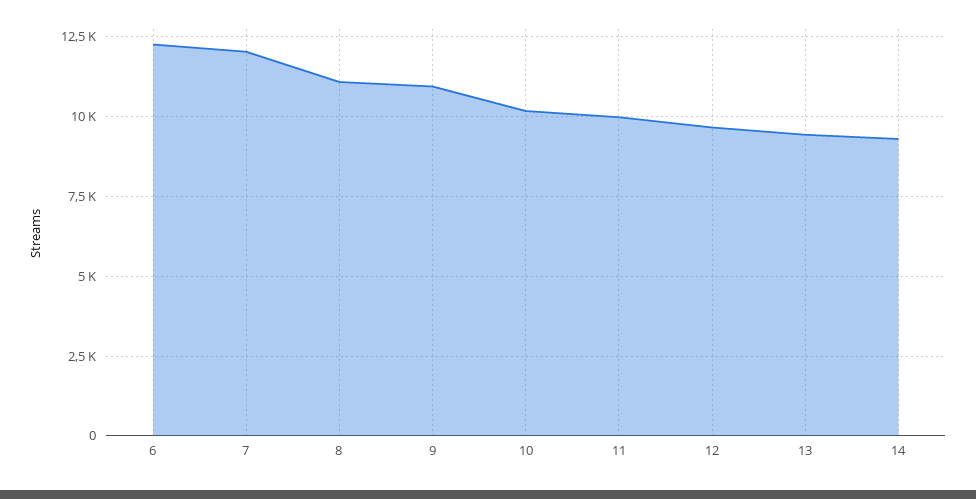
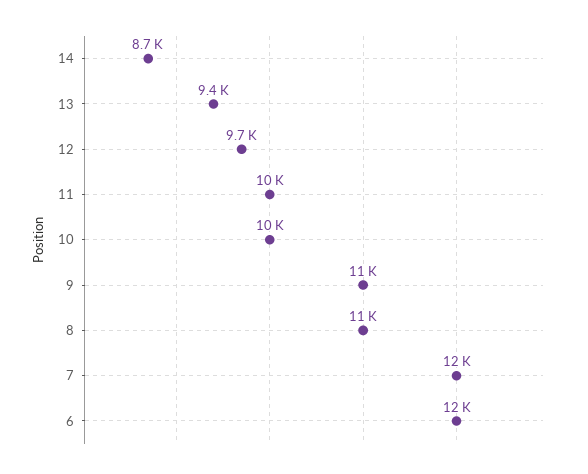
  {
    "6": 12000,
    "7": 12000,
    "8": 11000,
    "9": 11000,
    "10": 10000,
    "11": 10000,
    "12": 9700,
    "13": 9400,
-   "14": 9250
+   "14": 8700
  }

